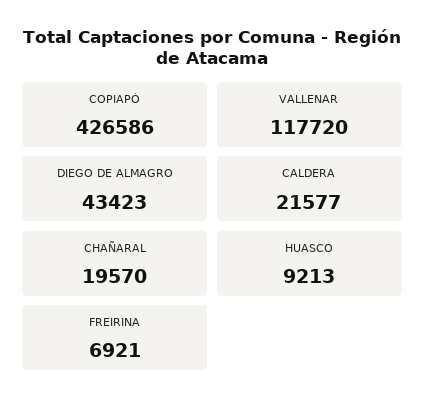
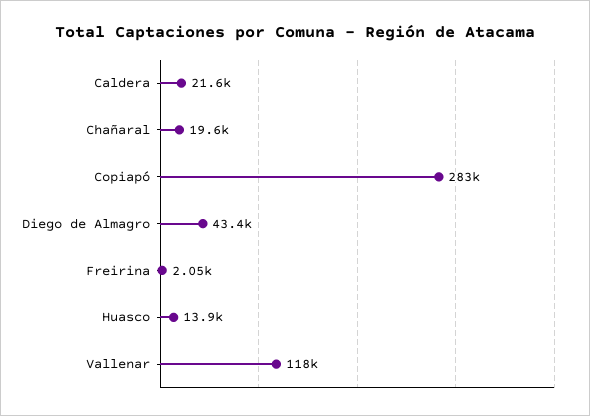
  {
-   "COPIAPÓ": 426586,
+   "COPIAPÓ": 283000,
    "VALLENAR": 117720,
    "DIEGO DE ALMAGRO": 43423,
    "CALDERA": 21577,
    "CHAÑARAL": 19570,
-   "HUASCO": 9213,
+   "HUASCO": 13900,
-   "FREIRINA": 6921
+   "FREIRINA": 2050
  }

